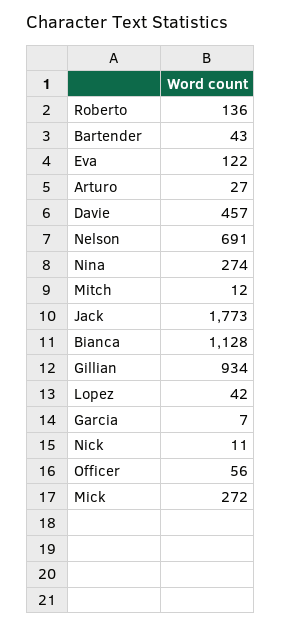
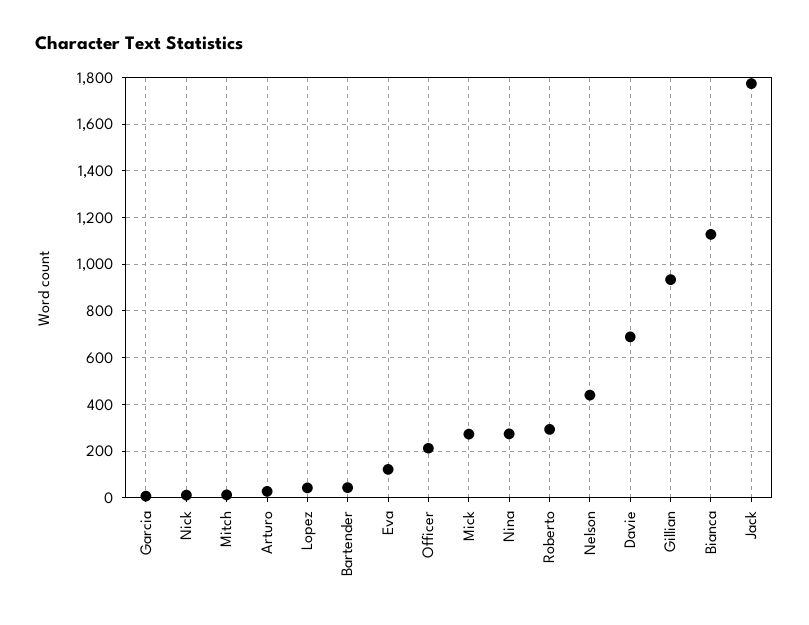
  {
-   "Roberto": 136,
+   "Roberto": 300,
    "Bartender": 43,
    "Eva": 122,
    "Arturo": 27,
-   "Davie": 457,
+   "Davie": 700,
-   "Nelson": 691,
+   "Nelson": 450,
    "Nina": 274,
    "Mitch": 12,
    "Jack": 1773,
    "Bianca": 1128,
    "Gillian": 934,
    "Lopez": 42,
    "Garcia": 7,
    "Nick": 11,
-   "Officer": 56,
+   "Officer": 200,
    "Mick": 272
  }

